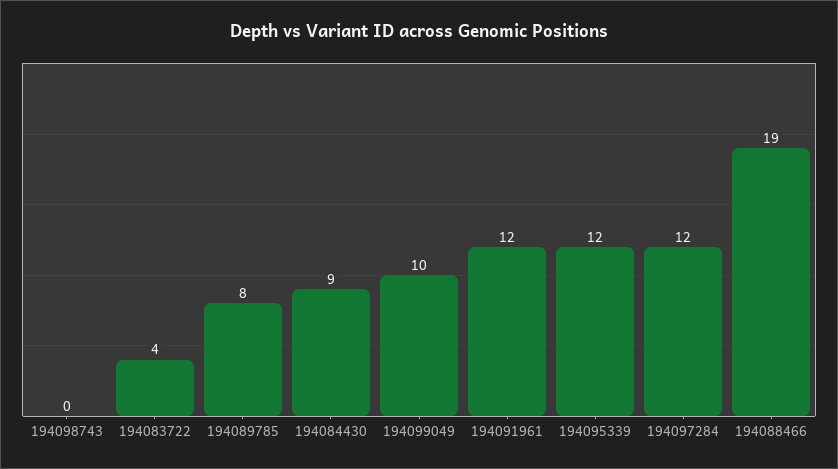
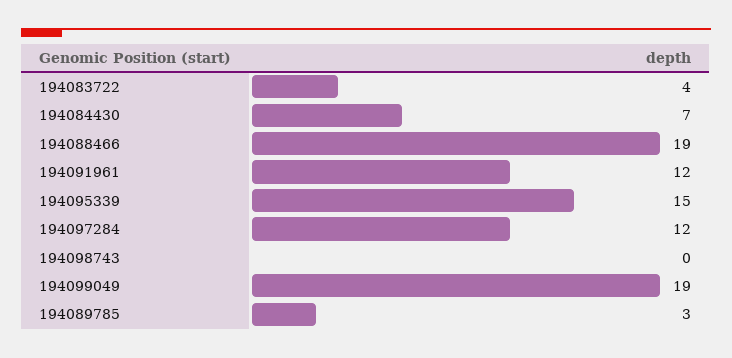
  {
    "194098743": 0,
    "194083722": 4,
-   "194089785": 8,
+   "194089785": 3,
-   "194084430": 9,
+   "194084430": 7,
-   "194099049": 10,
+   "194099049": 19,
    "194091961": 12,
-   "194095339": 12,
+   "194095339": 15,
    "194097284": 12,
    "194088466": 19
  }

